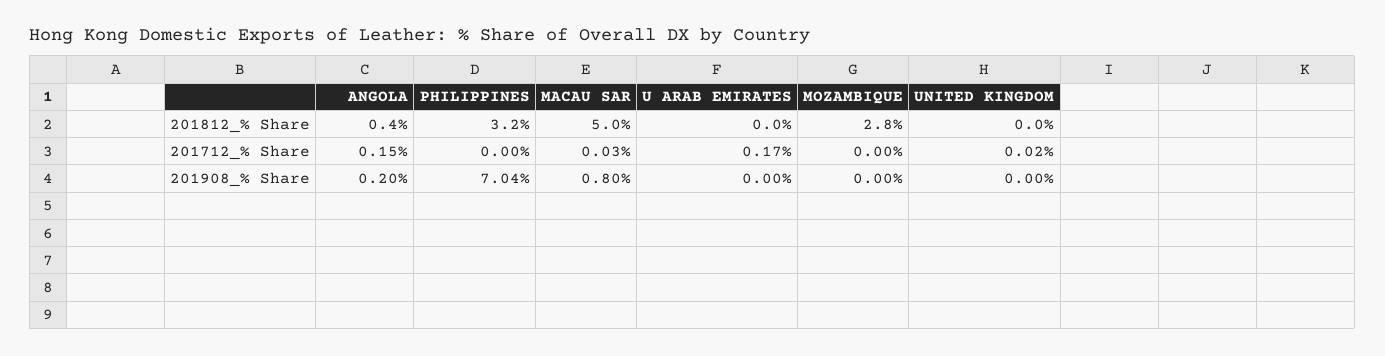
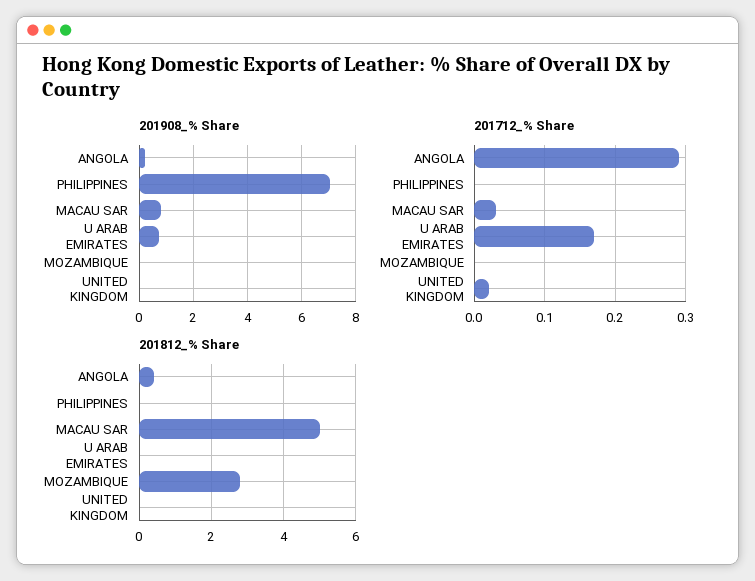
  {
    "201812_% Share": {
      "ANGOLA": 0.4,
-     "PHILIPPINES": 3.2,
+     "PHILIPPINES": 0,
      "MACAU SAR": 5,
      "U ARAB EMIRATES": 0,
      "MOZAMBIQUE": 2.8,
      "UNITED KINGDOM": 0
    },
    "201712_% Share": {
-     "ANGOLA": 0.15,
+     "ANGOLA": 0.29,
      "PHILIPPINES": 0,
      "MACAU SAR": 0.03,
      "U ARAB EMIRATES": 0.17,
      "MOZAMBIQUE": 0,
      "UNITED KINGDOM": 0.02
    },
    "201908_% Share": {
      "ANGOLA": 0.2,
      "PHILIPPINES": 7.04,
      "MACAU SAR": 0.8,
-     "U ARAB EMIRATES": 0,
+     "U ARAB EMIRATES": 0.75,
      "MOZAMBIQUE": 0,
      "UNITED KINGDOM": 0
    }
  }

